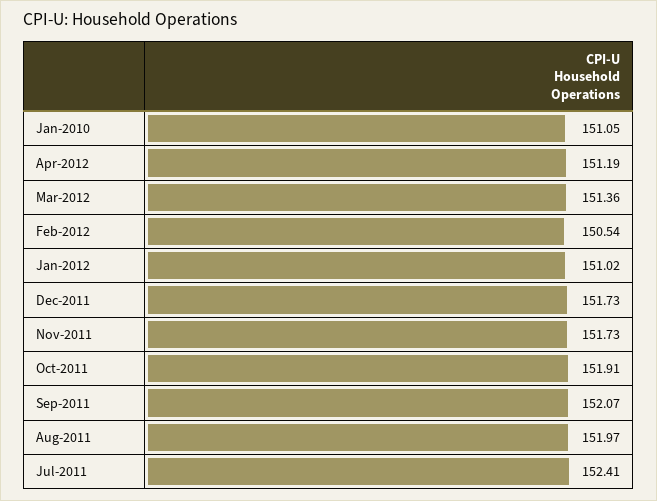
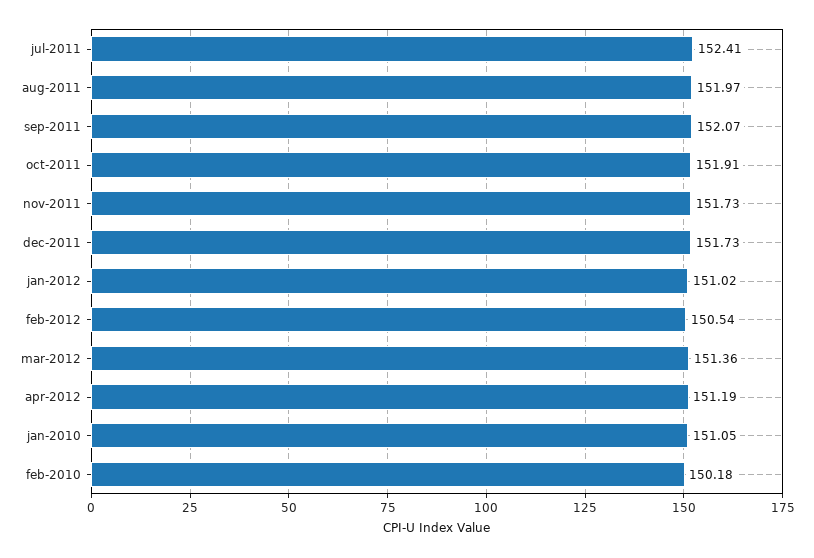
  {
    "Jan-2010": 151.05,
    "Apr-2012": 151.19,
    "Mar-2012": 151.36,
    "Feb-2012": 150.54,
    "Jan-2012": 151.02,
    "Dec-2011": 151.73,
    "Nov-2011": 151.73,
    "Oct-2011": 151.91,
    "Sep-2011": 152.07,
    "Aug-2011": 151.97,
-   "Jul-2011": 152.41
+   "Jul-2011": 152.41,
+   "feb-2010": 150.18
  }

